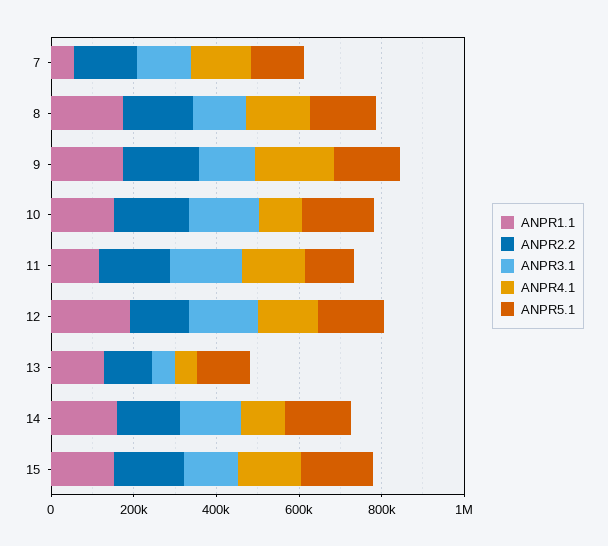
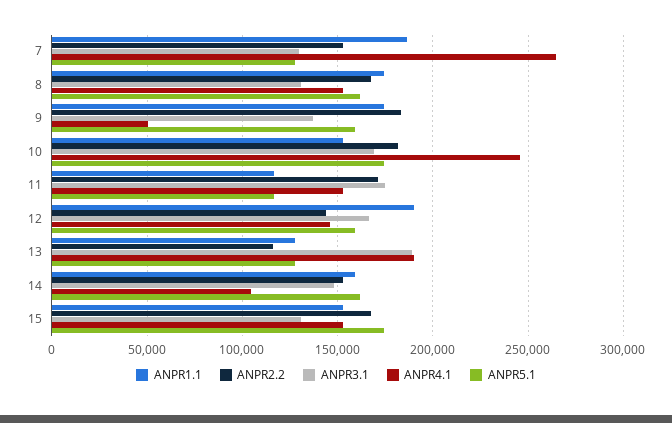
  {
    "ANPR1.1": {
-     "7": 50000,
+     "7": 185000,
      "8": 175000,
      "9": 175000,
      "10": 155000,
      "11": 115000,
      "12": 190000,
      "13": 130000,
      "14": 160000,
      "15": 155000
    },
    "ANPR2.2": {
      "7": 155000,
      "8": 170000,
      "9": 185000,
      "10": 180000,
      "11": 170000,
      "12": 145000,
      "13": 115000,
      "14": 155000,
      "15": 170000
    },
    "ANPR3.1": {
      "7": 130000,
      "8": 130000,
      "9": 135000,
      "10": 170000,
      "11": 175000,
      "12": 165000,
-     "13": 50000,
+     "13": 190000,
      "14": 150000,
      "15": 130000
    },
    "ANPR4.1": {
-     "7": 150000,
+     "7": 265000,
      "8": 155000,
-     "9": 200000,
+     "9": 50000,
-     "10": 100000,
+     "10": 245000,
      "11": 155000,
      "12": 145000,
-     "13": 50000,
+     "13": 190000,
      "14": 105000,
      "15": 155000
    },
    "ANPR5.1": {
      "7": 130000,
      "8": 160000,
      "9": 160000,
      "10": 175000,
      "11": 115000,
      "12": 160000,
      "13": 130000,
      "14": 160000,
      "15": 175000
    }
  }

